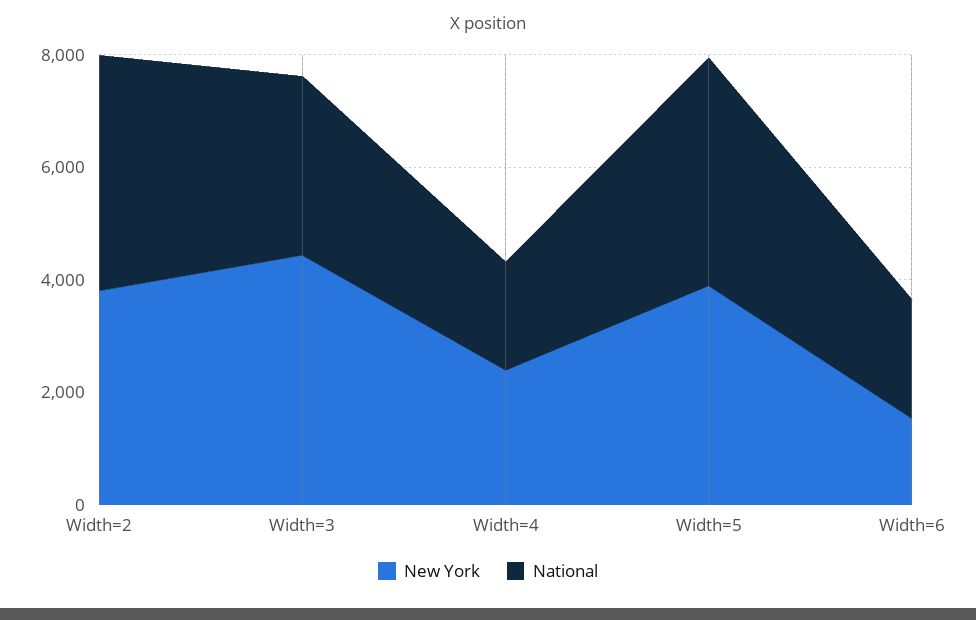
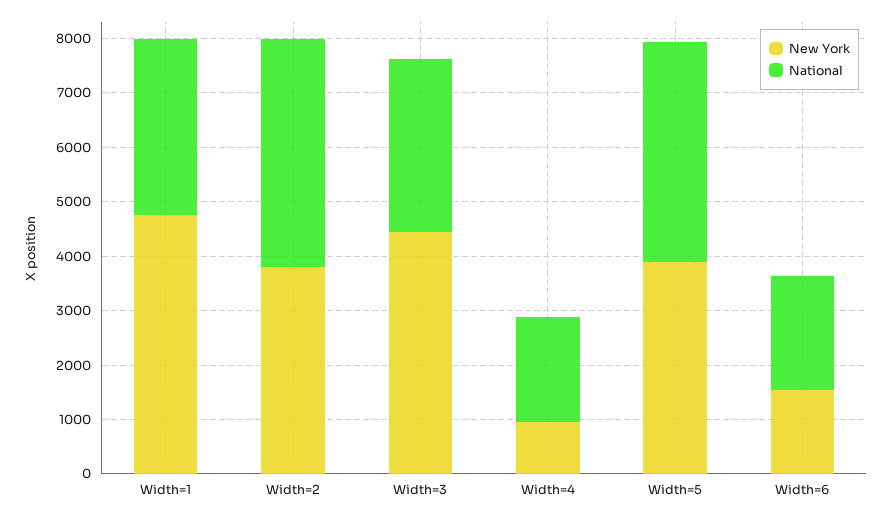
  {
    "New York": {
      "Width=2": 3800,
      "Width=3": 4400,
-     "Width=4": 2500,
+     "Width=4": 1000,
      "Width=5": 3800,
-     "Width=6": 1600
+     "Width=6": 1600,
+     "Width=1": 4800
    },
    "National": {
      "Width=2": 4200,
      "Width=3": 3200,
      "Width=4": 2000,
      "Width=5": 4000,
-     "Width=6": 2200
+     "Width=6": 2200,
+     "Width=1": 3200
    }
  }

